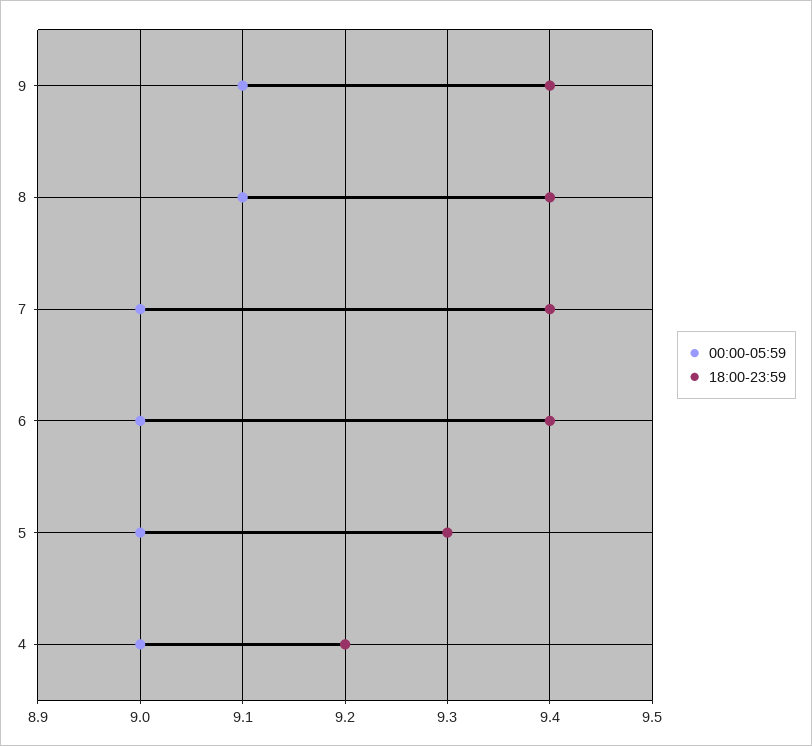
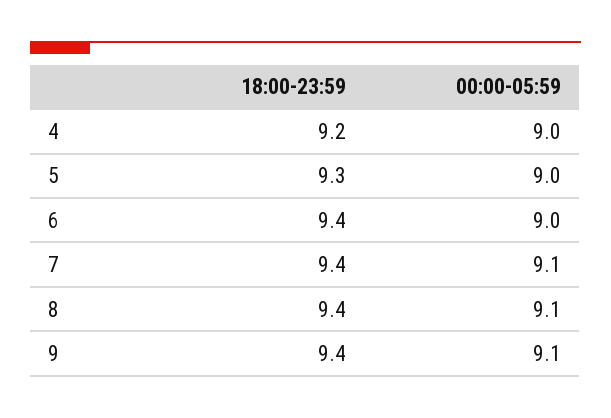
  {
    "00:00-05:59": {
      "9": 9.1,
      "8": 9.1,
-     "7": 9,
+     "7": 9.1,
      "6": 9,
      "5": 9,
      "4": 9
    },
    "18:00-23:59": {
      "9": 9.4,
      "8": 9.4,
      "7": 9.4,
      "6": 9.4,
      "5": 9.3,
      "4": 9.2
    }
  }

